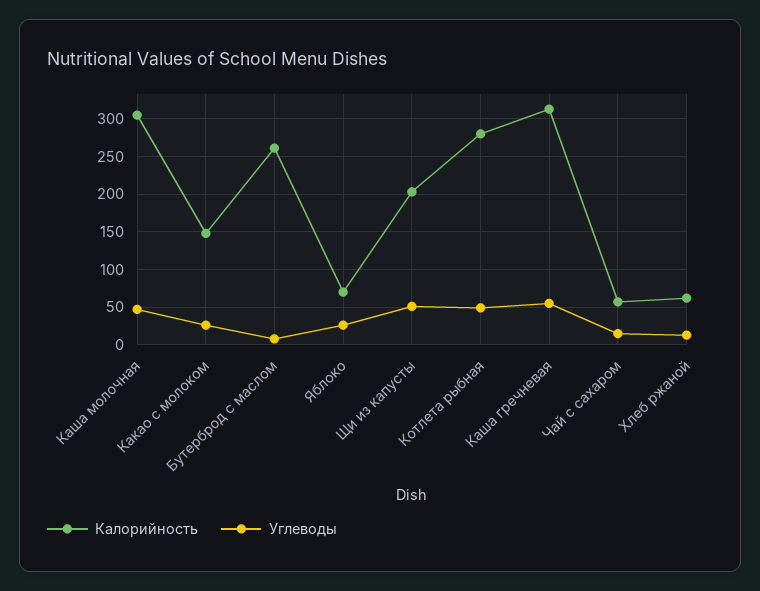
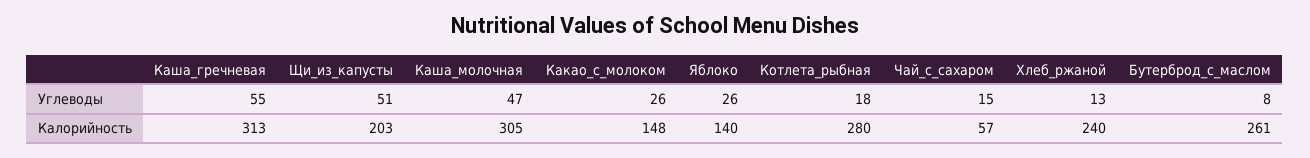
  {
    "Калорийность": {
      "Каша молочная": 305,
      "Какао с молоком": 148,
      "Бутерброд с маслом": 261,
-     "Яблоко": 70,
+     "Яблоко": 140,
      "Щи из капусты": 203,
      "Котлета рыбная": 280,
      "Каша гречневая": 313,
      "Чай с сахаром": 57,
-     "Хлеб ржаной": 60
+     "Хлеб ржаной": 240
    },
    "Углеводы": {
      "Каша молочная": 47,
      "Какао с молоком": 26,
      "Бутерброд с маслом": 8,
      "Яблоко": 26,
      "Щи из капусты": 51,
-     "Котлета рыбная": 50,
+     "Котлета рыбная": 18,
      "Каша гречневая": 55,
      "Чай с сахаром": 15,
      "Хлеб ржаной": 13
    }
  }

